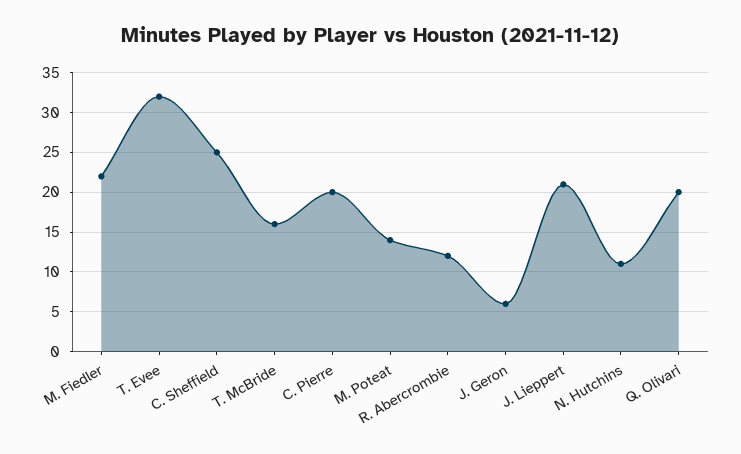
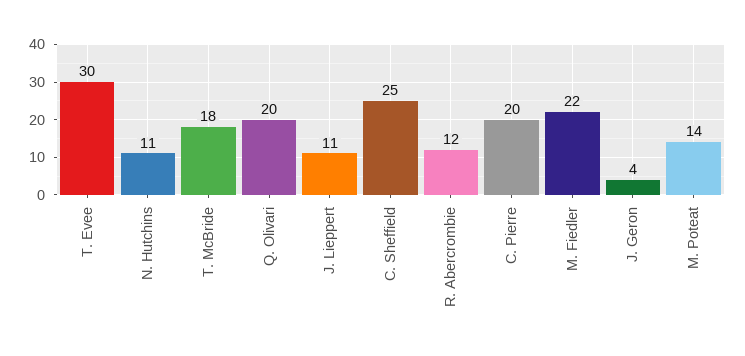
  {
    "M. Fiedler": 22,
-   "T. Evee": 32,
+   "T. Evee": 30,
    "C. Sheffield": 25,
-   "T. McBride": 16,
+   "T. McBride": 18,
    "C. Pierre": 20,
    "M. Poteat": 14,
    "R. Abercrombie": 12,
-   "J. Geron": 6,
+   "J. Geron": 4,
-   "J. Lieppert": 21,
+   "J. Lieppert": 11,
    "N. Hutchins": 11,
    "Q. Olivari": 20
  }

